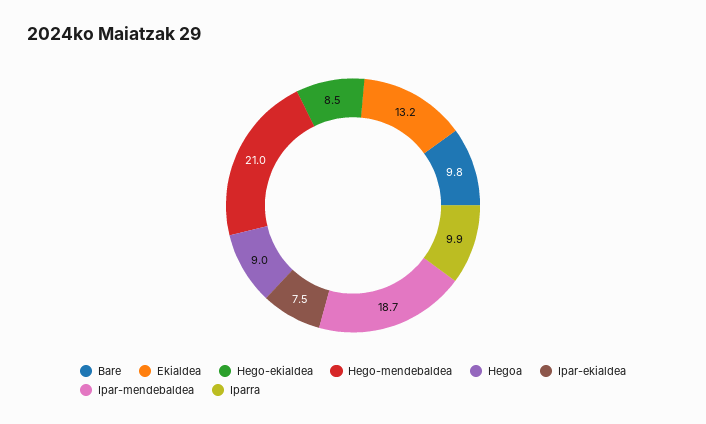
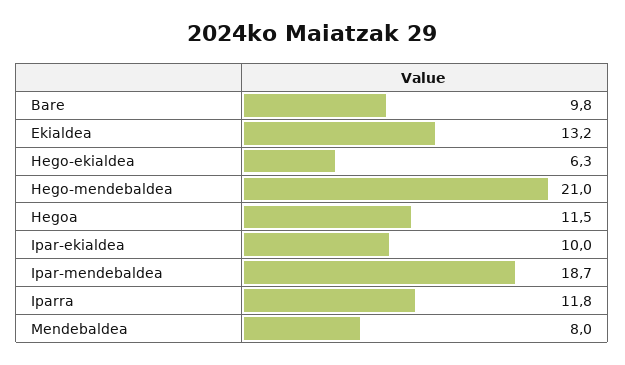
  {
    "Bare": 9.8,
    "Ekialdea": 13.2,
-   "Hego-ekialdea": 8.5,
+   "Hego-ekialdea": 6.3,
    "Hego-mendebaldea": 21,
-   "Hegoa": 9,
+   "Hegoa": 11.5,
-   "Ipar-ekialdea": 7.5,
+   "Ipar-ekialdea": 10,
    "Ipar-mendebaldea": 18.7,
-   "Iparra": 9.9
+   "Iparra": 11.8,
+   "Mendebaldea": 8
  }

